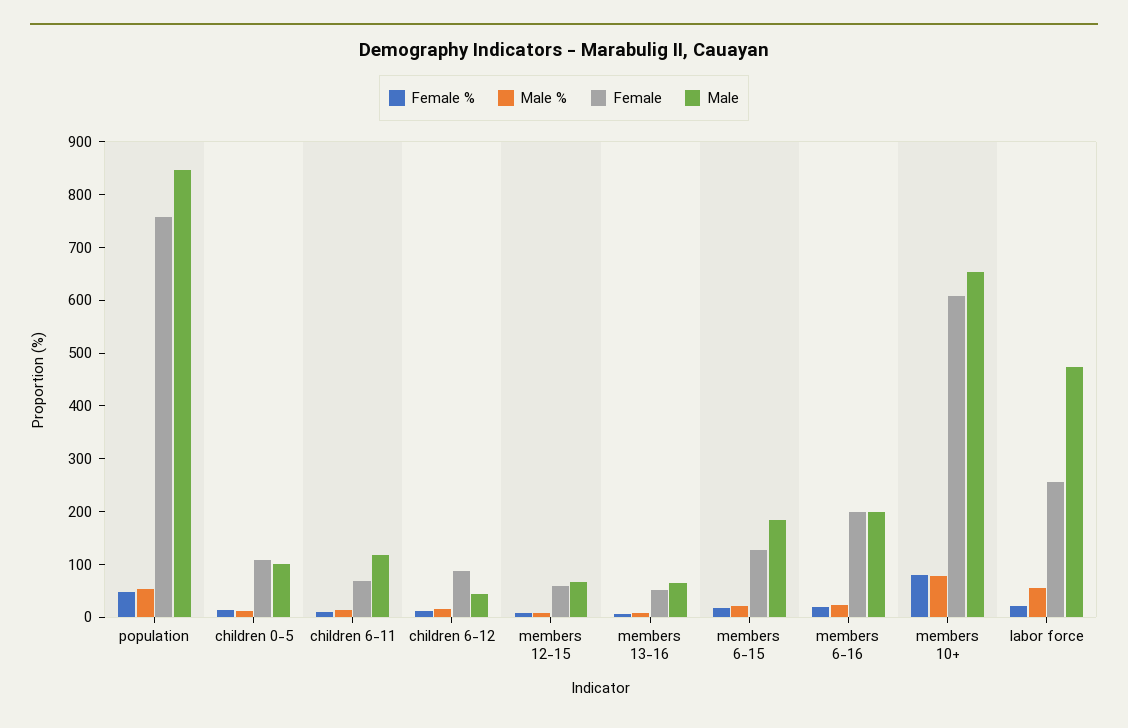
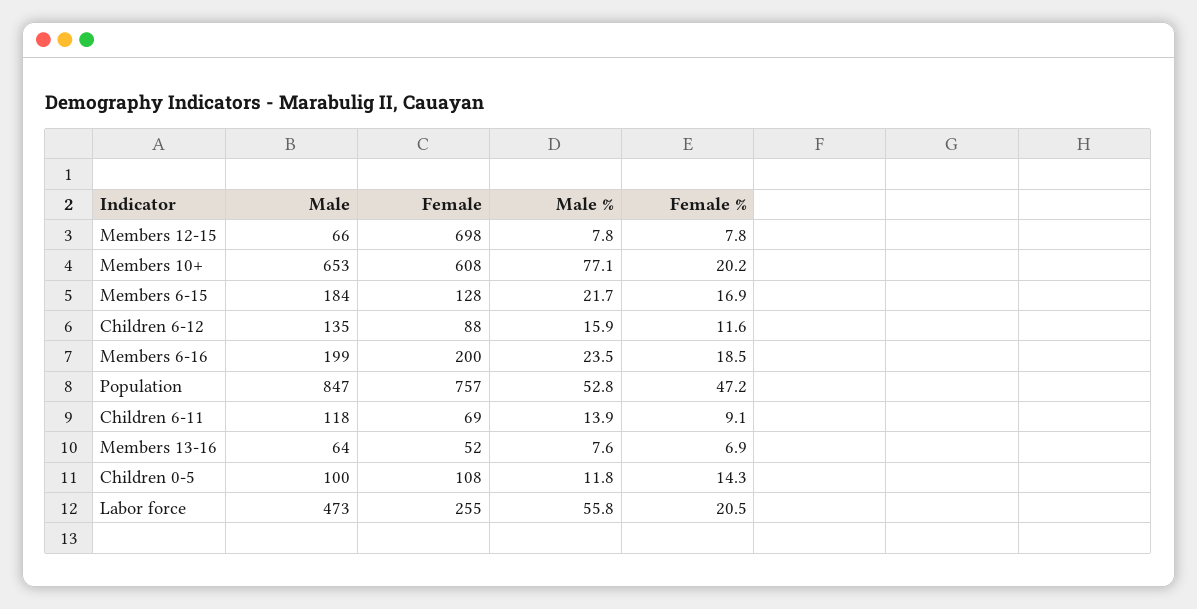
  {
    "Female %": {
      "population": 47.2,
      "children 0-5": 14.3,
      "children 6-11": 9.1,
      "children 6-12": 11.6,
      "members 12-15": 7.8,
      "members 13-16": 6.9,
      "members 6-15": 16.9,
      "members 6-16": 18.5,
-     "members 10+": 80,
+     "members 10+": 20.2,
      "labor force": 20.5
    },
    "Male %": {
      "population": 52.8,
      "children 0-5": 11.8,
      "children 6-11": 13.9,
      "children 6-12": 15.9,
      "members 12-15": 7.8,
      "members 13-16": 7.6,
      "members 6-15": 21.7,
      "members 6-16": 23.5,
      "members 10+": 77.1,
      "labor force": 55.8
    },
    "Female": {
      "population": 757,
      "children 0-5": 108,
      "children 6-11": 69,
      "children 6-12": 88,
-     "members 12-15": 60,
+     "members 12-15": 698,
      "members 13-16": 52,
      "members 6-15": 128,
      "members 6-16": 200,
      "members 10+": 608,
      "labor force": 255
    },
    "Male": {
      "population": 847,
      "children 0-5": 100,
      "children 6-11": 118,
-     "children 6-12": 40,
+     "children 6-12": 135,
      "members 12-15": 66,
      "members 13-16": 64,
      "members 6-15": 184,
      "members 6-16": 199,
      "members 10+": 653,
      "labor force": 473
    }
  }

